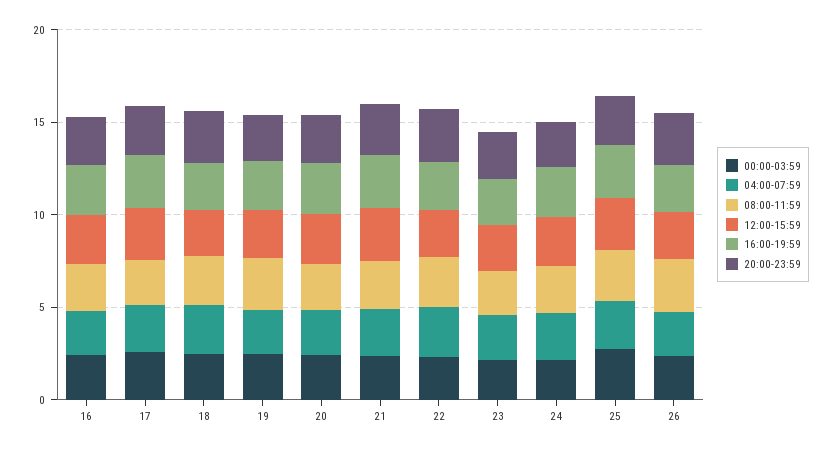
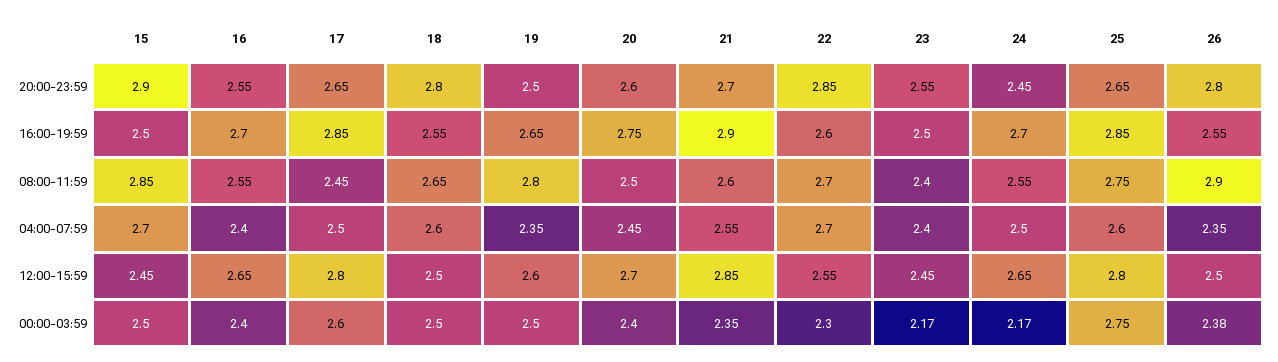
  {
    "00:00-03:59": {
      "16": 2.4,
      "17": 2.6,
      "18": 2.5,
      "19": 2.5,
      "20": 2.4,
      "21": 2.35,
      "22": 2.3,
      "23": 2.17,
      "24": 2.17,
      "25": 2.75,
-     "26": 2.38
+     "26": 2.38,
+     "15": 2.5
    },
    "04:00-07:59": {
      "16": 2.4,
      "17": 2.5,
      "18": 2.6,
      "19": 2.35,
      "20": 2.45,
      "21": 2.55,
      "22": 2.7,
      "23": 2.4,
      "24": 2.5,
      "25": 2.6,
-     "26": 2.35
+     "26": 2.35,
+     "15": 2.7
    },
    "08:00-11:59": {
      "16": 2.55,
      "17": 2.45,
      "18": 2.65,
      "19": 2.8,
      "20": 2.5,
      "21": 2.6,
      "22": 2.7,
      "23": 2.4,
      "24": 2.55,
      "25": 2.75,
-     "26": 2.9
+     "26": 2.9,
+     "15": 2.85
    },
    "12:00-15:59": {
      "16": 2.65,
      "17": 2.8,
      "18": 2.5,
      "19": 2.6,
      "20": 2.7,
      "21": 2.85,
      "22": 2.55,
      "23": 2.45,
      "24": 2.65,
      "25": 2.8,
-     "26": 2.5
+     "26": 2.5,
+     "15": 2.45
    },
    "16:00-19:59": {
      "16": 2.7,
      "17": 2.85,
      "18": 2.55,
      "19": 2.65,
      "20": 2.75,
      "21": 2.9,
      "22": 2.6,
      "23": 2.5,
      "24": 2.7,
      "25": 2.85,
-     "26": 2.55
+     "26": 2.55,
+     "15": 2.5
    },
    "20:00-23:59": {
      "16": 2.55,
      "17": 2.65,
      "18": 2.8,
      "19": 2.5,
      "20": 2.6,
      "21": 2.7,
      "22": 2.85,
      "23": 2.55,
      "24": 2.45,
      "25": 2.65,
-     "26": 2.8
+     "26": 2.8,
+     "15": 2.9
    }
  }

